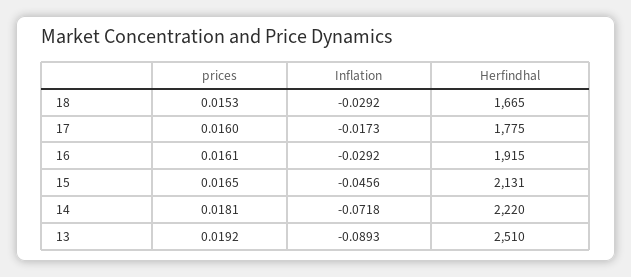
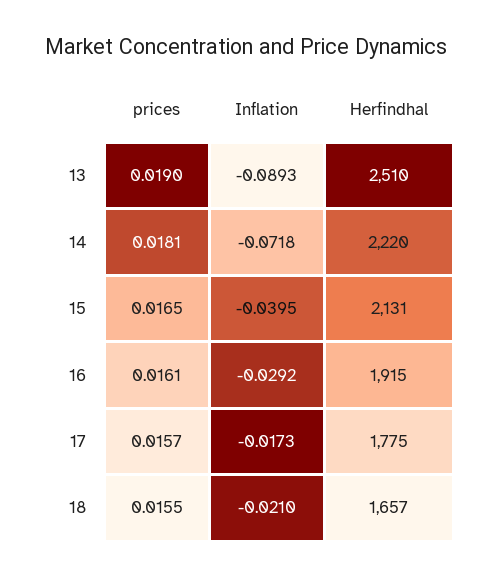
  {
    "prices": {
-     "18": 0.0153,
+     "18": 0.0155,
-     "17": 0.016,
+     "17": 0.0157,
      "16": 0.0161,
      "15": 0.0165,
      "14": 0.0181,
-     "13": 0.0192
+     "13": 0.019
    },
    "Inflation": {
-     "18": -0.0292,
+     "18": -0.021,
      "17": -0.0173,
      "16": -0.0292,
-     "15": -0.0456,
+     "15": -0.0395,
      "14": -0.0718,
      "13": -0.0893
    },
    "Herfindhal": {
-     "18": 1665,
+     "18": 1657,
      "17": 1775,
      "16": 1915,
      "15": 2131,
      "14": 2220,
      "13": 2510
    }
  }

